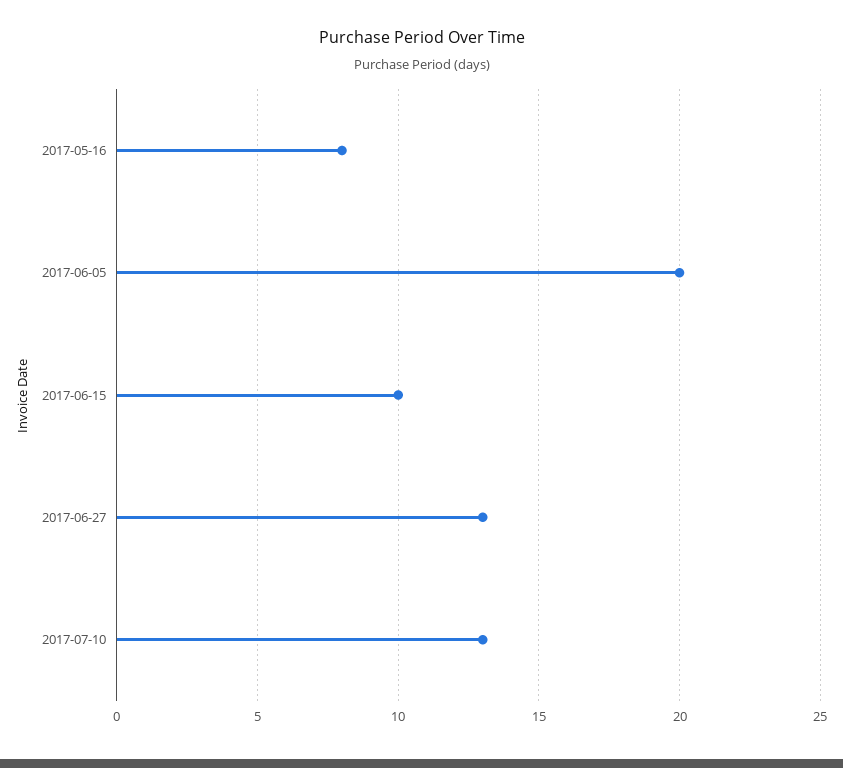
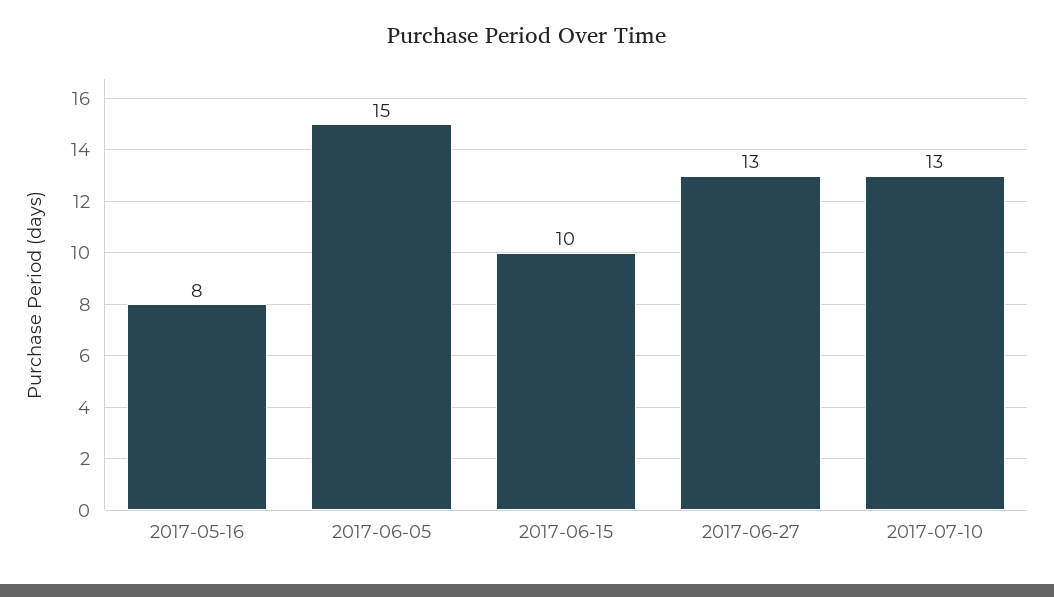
  {
    "2017-05-16": 8,
-   "2017-06-05": 20,
+   "2017-06-05": 15,
    "2017-06-15": 10,
    "2017-06-27": 13,
    "2017-07-10": 13
  }

